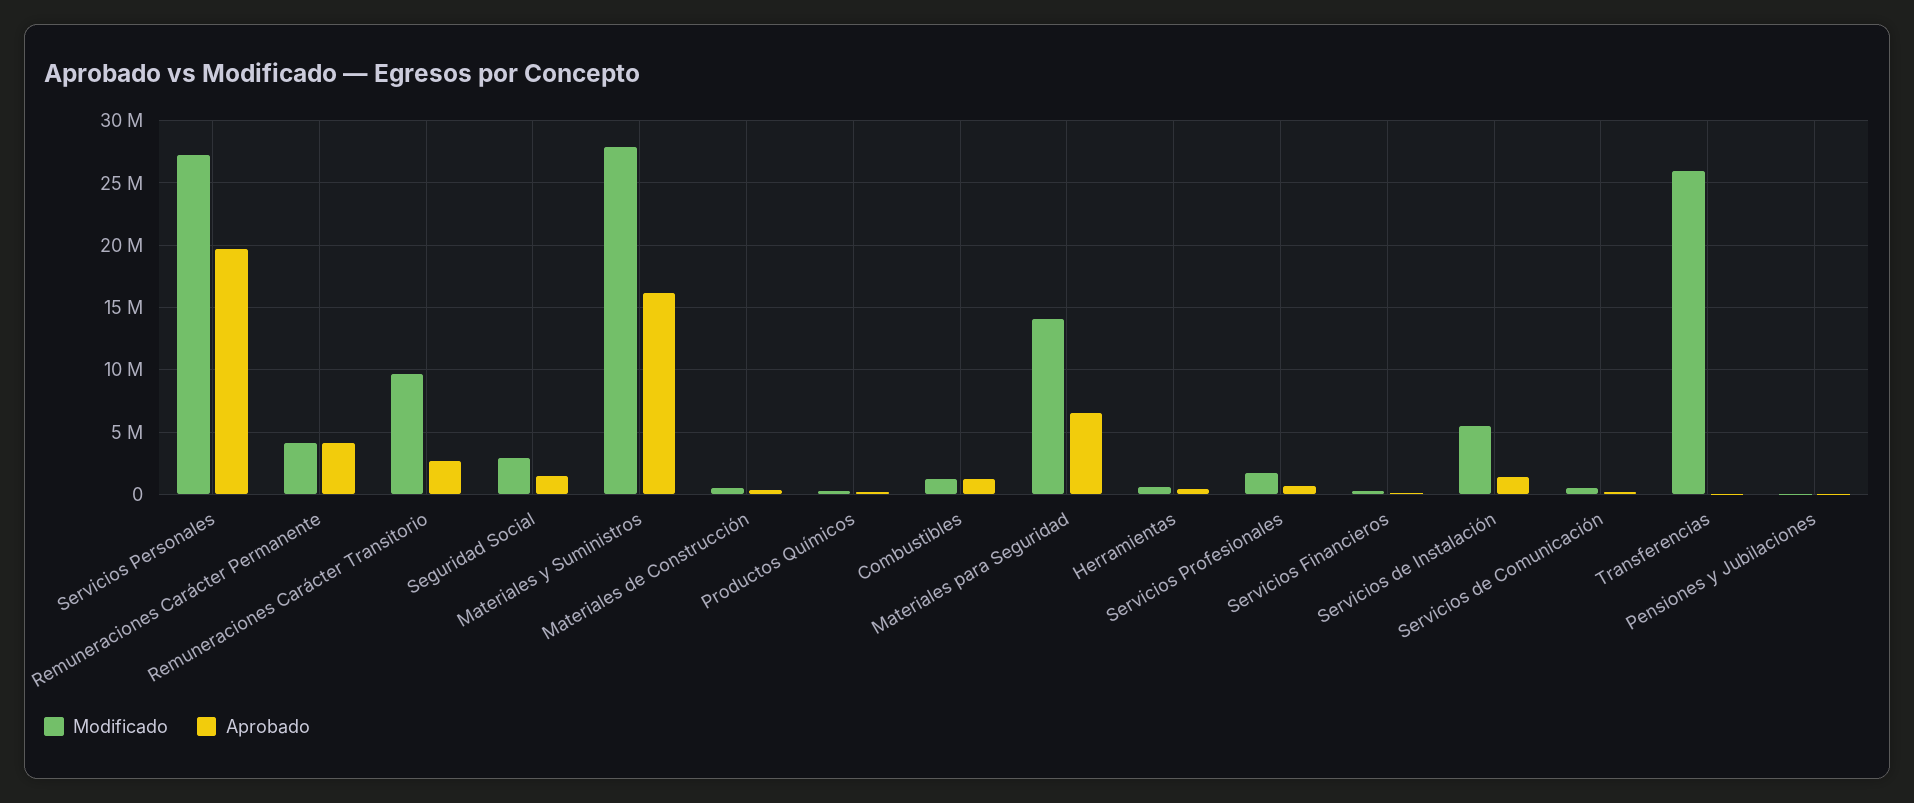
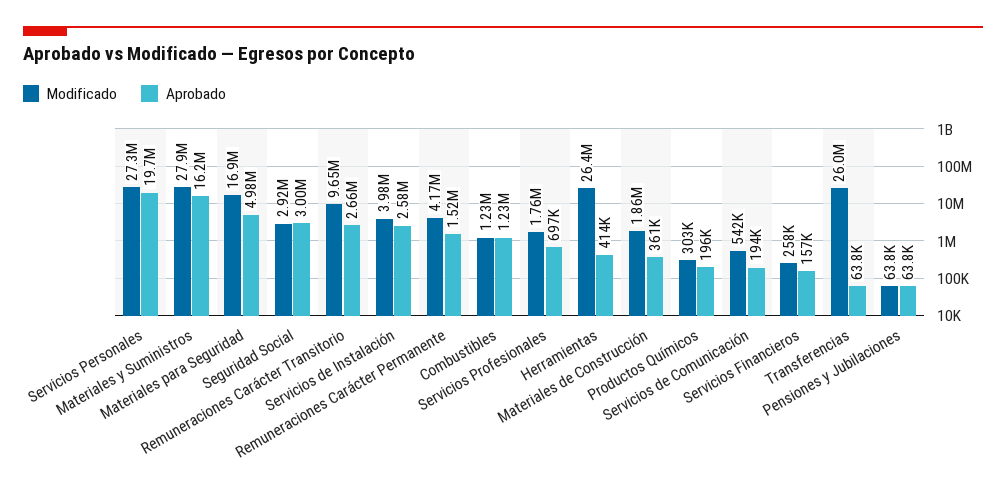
  {
    "Modificado": {
      "Servicios Personales": 27300000,
      "Remuneraciones Carácter Permanente": 4170000,
      "Remuneraciones Carácter Transitorio": 9650000,
      "Seguridad Social": 2920000,
      "Materiales y Suministros": 27900000,
-     "Materiales de Construcción": 500000,
+     "Materiales de Construcción": 1860000,
      "Productos Químicos": 303000,
      "Combustibles": 1230000,
-     "Materiales para Seguridad": 14000000,
+     "Materiales para Seguridad": 16900000,
-     "Herramientas": 500000,
+     "Herramientas": 26400000,
      "Servicios Profesionales": 1760000,
      "Servicios Financieros": 258000,
-     "Servicios de Instalación": 5500000,
+     "Servicios de Instalación": 3980000,
      "Servicios de Comunicación": 542000,
      "Transferencias": 26000000,
      "Pensiones y Jubilaciones": 63800
    },
    "Aprobado": {
      "Servicios Personales": 19700000,
-     "Remuneraciones Carácter Permanente": 4000000,
+     "Remuneraciones Carácter Permanente": 1520000,
      "Remuneraciones Carácter Transitorio": 2660000,
-     "Seguridad Social": 1500000,
+     "Seguridad Social": 3000000,
      "Materiales y Suministros": 16200000,
      "Materiales de Construcción": 361000,
      "Productos Químicos": 196000,
      "Combustibles": 1230000,
-     "Materiales para Seguridad": 6500000,
+     "Materiales para Seguridad": 4980000,
      "Herramientas": 414000,
      "Servicios Profesionales": 697000,
      "Servicios Financieros": 157000,
-     "Servicios de Instalación": 1500000,
+     "Servicios de Instalación": 2580000,
      "Servicios de Comunicación": 194000,
      "Transferencias": 63800,
      "Pensiones y Jubilaciones": 63800
    }
  }

